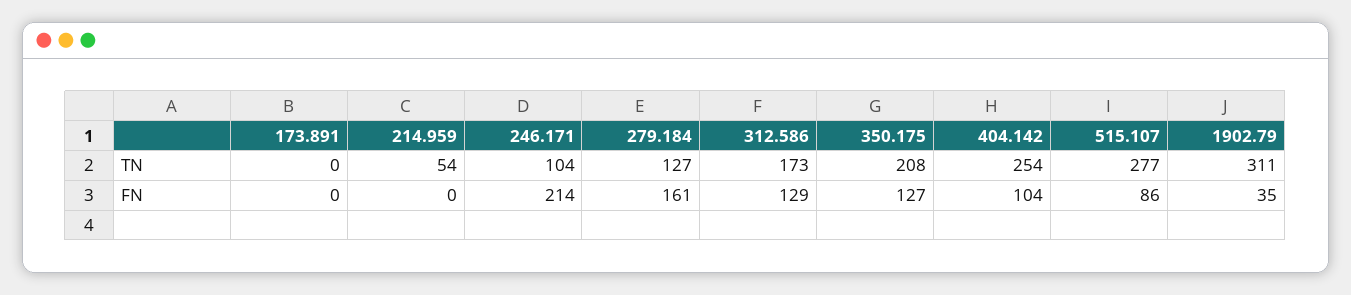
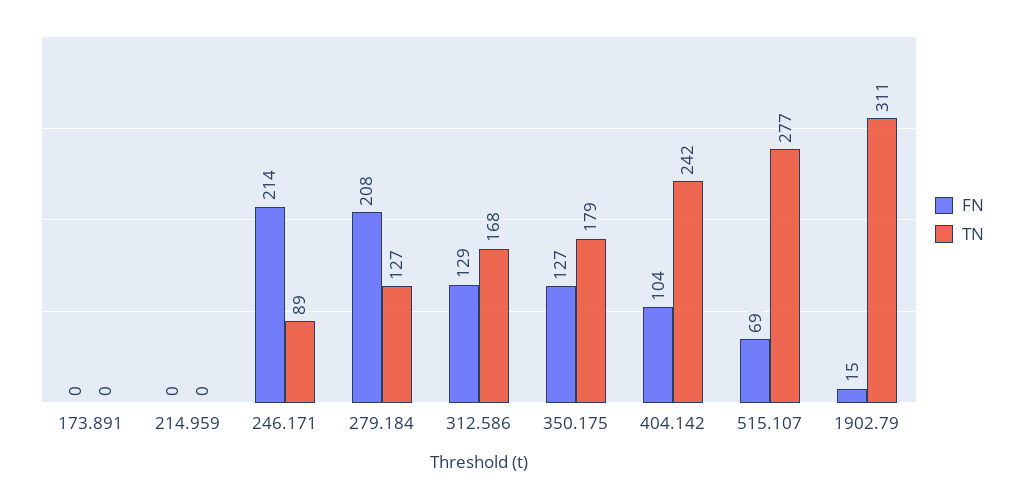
  {
    "TN": {
      "173.891": 0,
-     "214.959": 54,
+     "214.959": 0,
-     "246.171": 104,
+     "246.171": 89,
      "279.184": 127,
-     "312.586": 173,
+     "312.586": 168,
-     "350.175": 208,
+     "350.175": 179,
-     "404.142": 254,
+     "404.142": 242,
      "515.107": 277,
      "1902.79": 311
    },
    "FN": {
      "173.891": 0,
      "214.959": 0,
      "246.171": 214,
-     "279.184": 161,
+     "279.184": 208,
      "312.586": 129,
      "350.175": 127,
      "404.142": 104,
-     "515.107": 86,
+     "515.107": 69,
-     "1902.79": 35
+     "1902.79": 15
    }
  }

